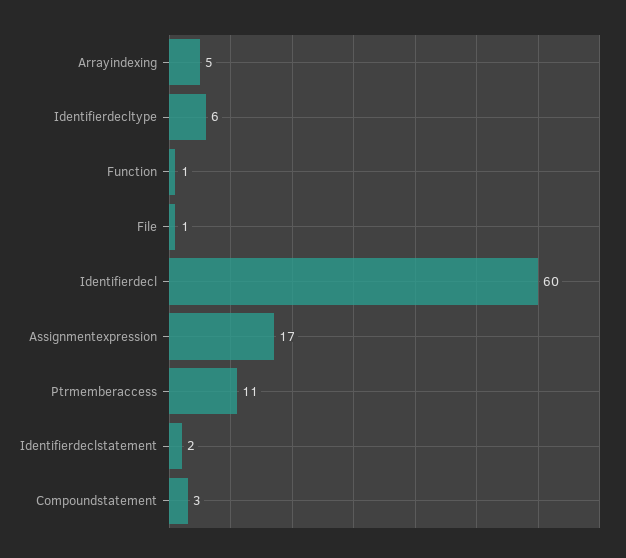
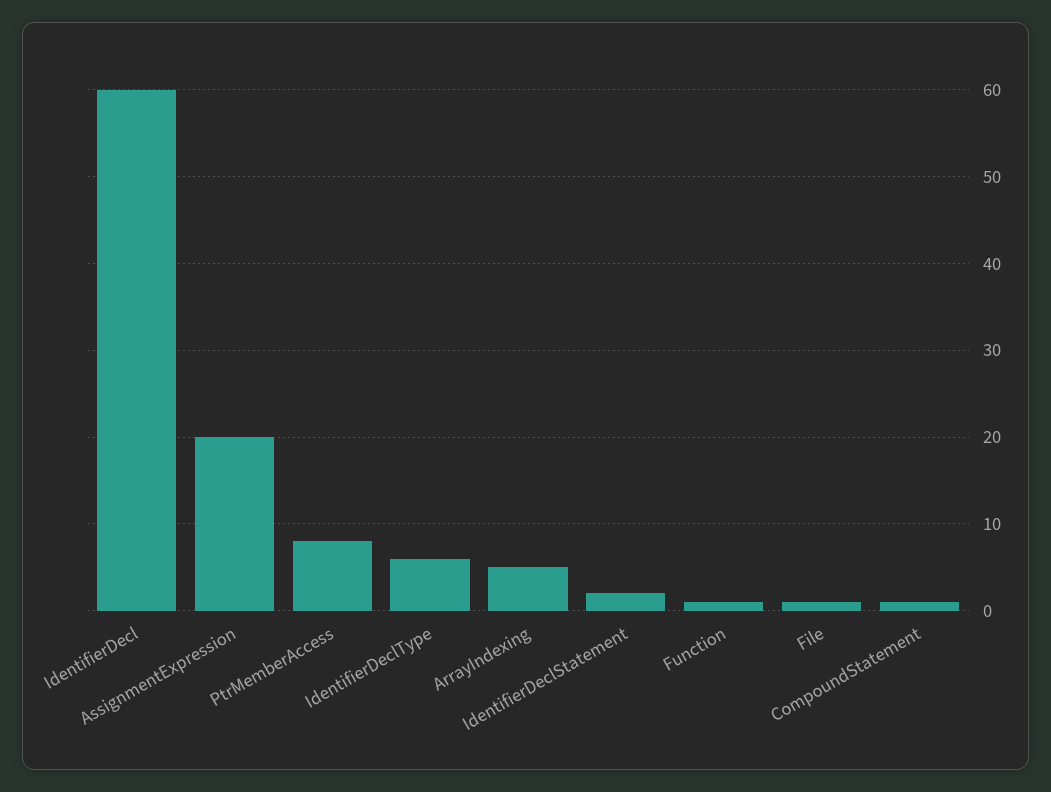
  {
    "Arrayindexing": 5,
    "Identifierdecltype": 6,
    "Function": 1,
    "File": 1,
    "Identifierdecl": 60,
-   "Assignmentexpression": 17,
+   "Assignmentexpression": 20,
-   "Ptrmemberaccess": 11,
+   "Ptrmemberaccess": 8,
    "Identifierdeclstatement": 2,
-   "Compoundstatement": 3
+   "Compoundstatement": 1
  }

